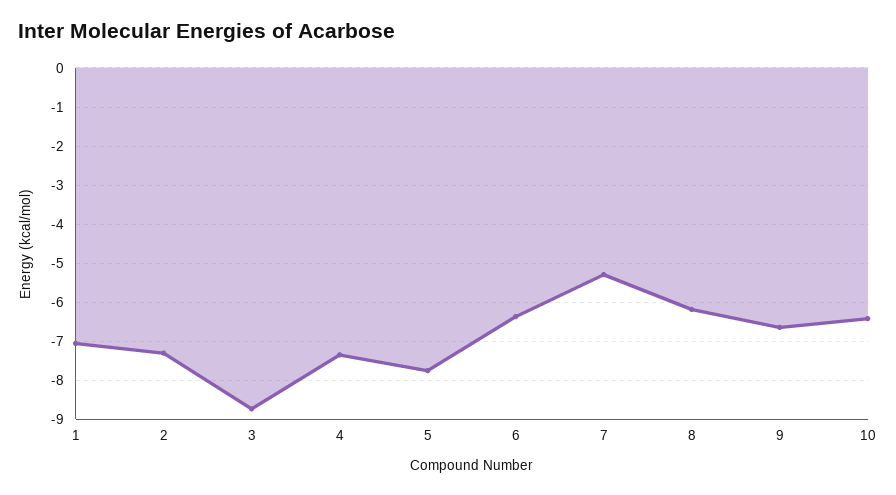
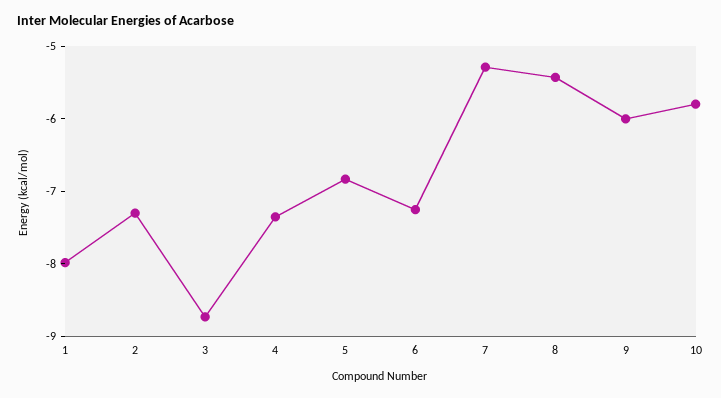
  {
-   "1": -7,
+   "1": -8,
    "2": -7.4,
    "3": -8.8,
    "4": -7.4,
-   "5": -7.8,
+   "5": -6.8,
-   "6": -6.4,
+   "6": -7.2,
    "7": -5.2,
-   "8": -6.2,
+   "8": -5.4,
-   "9": -6.6,
+   "9": -6,
-   "10": -6.4
+   "10": -5.8
  }

